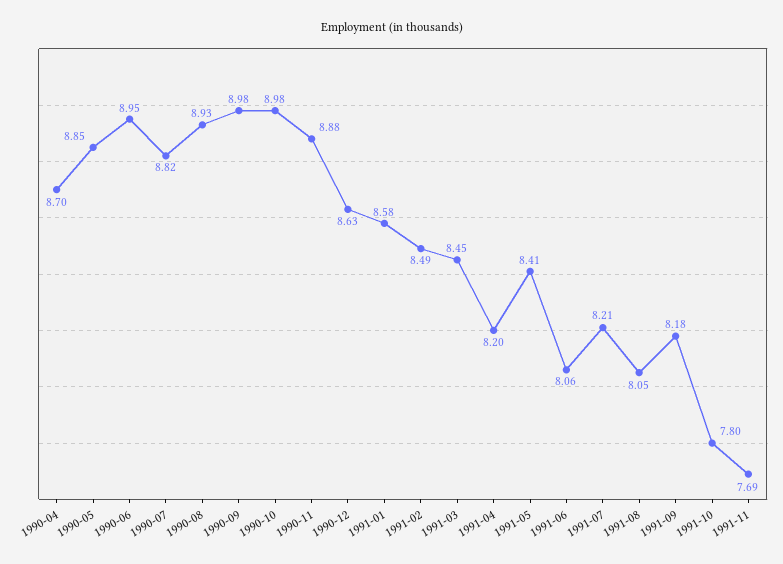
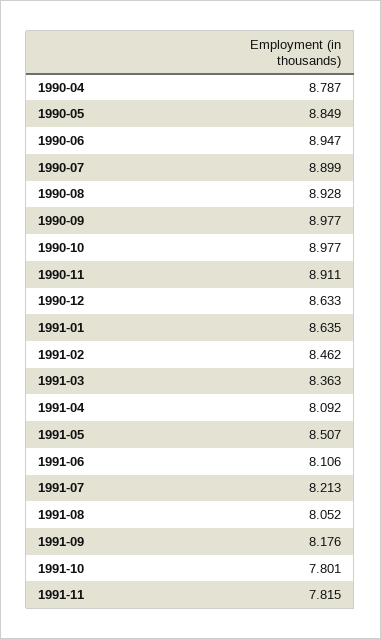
  {
-   "1990-04": 8.7,
+   "1990-04": 8.787,
    "1990-05": 8.849,
    "1990-06": 8.947,
-   "1990-07": 8.82,
+   "1990-07": 8.899,
    "1990-08": 8.928,
    "1990-09": 8.977,
    "1990-10": 8.977,
-   "1990-11": 8.88,
+   "1990-11": 8.911,
    "1990-12": 8.633,
-   "1991-01": 8.58,
+   "1991-01": 8.635,
-   "1991-02": 8.49,
+   "1991-02": 8.462,
-   "1991-03": 8.45,
+   "1991-03": 8.363,
-   "1991-04": 8.2,
+   "1991-04": 8.092,
-   "1991-05": 8.41,
+   "1991-05": 8.507,
-   "1991-06": 8.06,
+   "1991-06": 8.106,
    "1991-07": 8.213,
    "1991-08": 8.052,
    "1991-09": 8.176,
    "1991-10": 7.801,
-   "1991-11": 7.69
+   "1991-11": 7.815
  }

